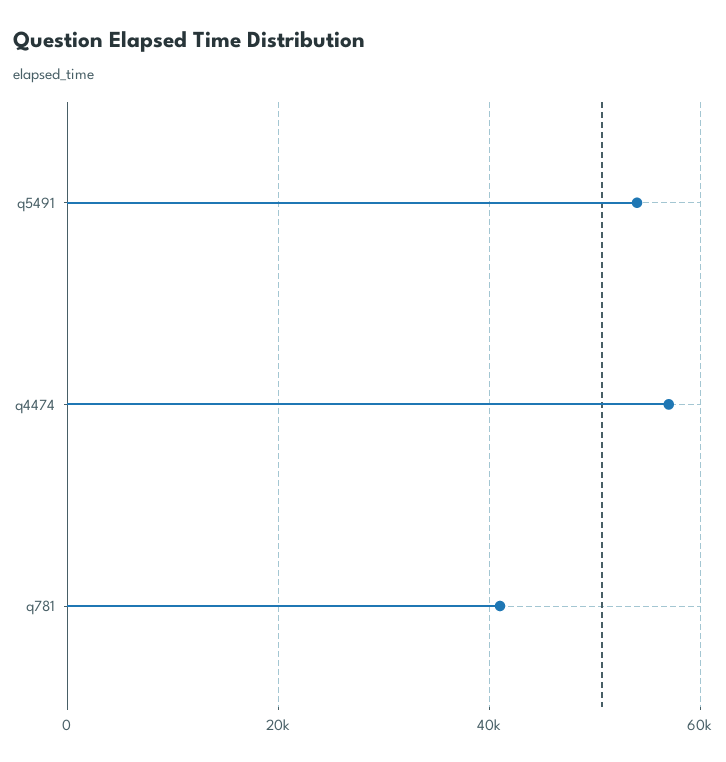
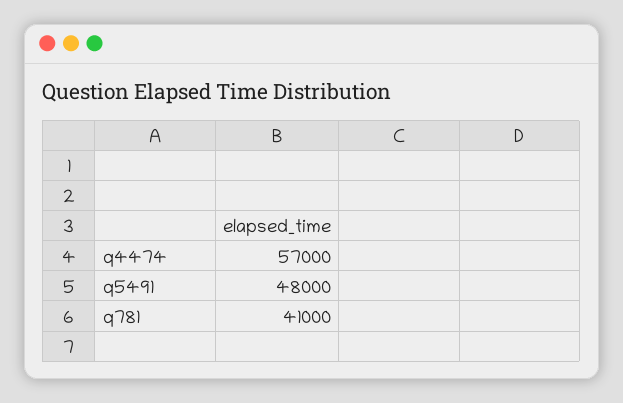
  {
-   "q5491": 54000,
+   "q5491": 48000,
    "q4474": 57000,
    "q781": 41000
  }

